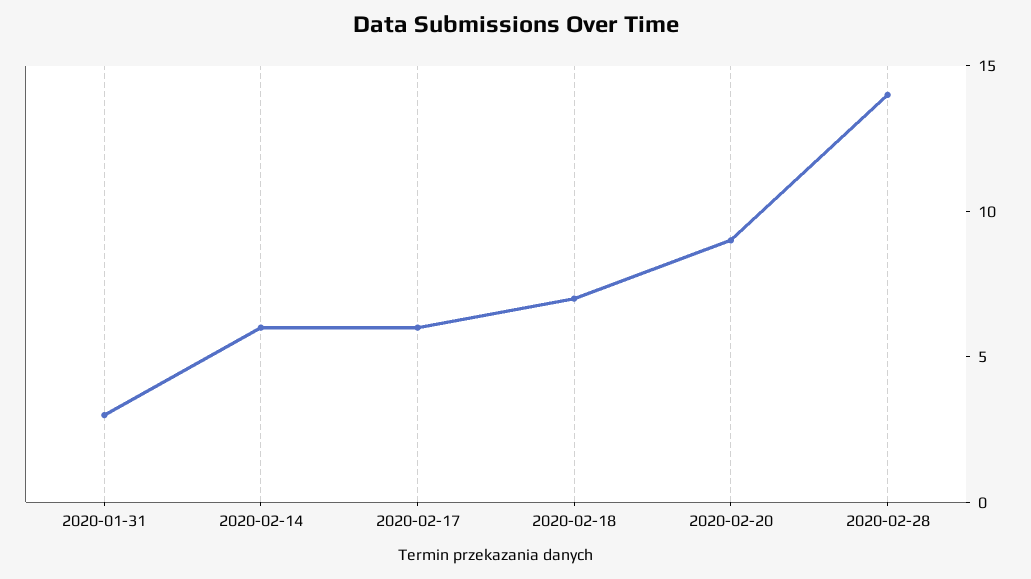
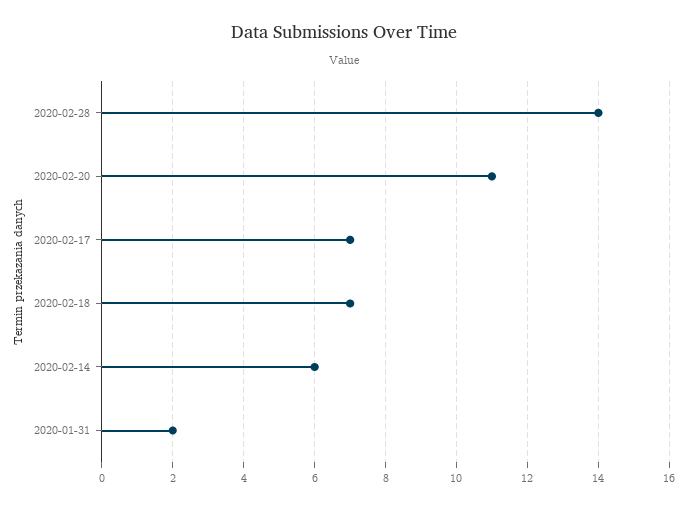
  {
-   "2020-01-31": 3,
+   "2020-01-31": 2,
    "2020-02-14": 6,
-   "2020-02-17": 6,
+   "2020-02-17": 7,
    "2020-02-18": 7,
-   "2020-02-20": 9,
+   "2020-02-20": 11,
    "2020-02-28": 14
  }

